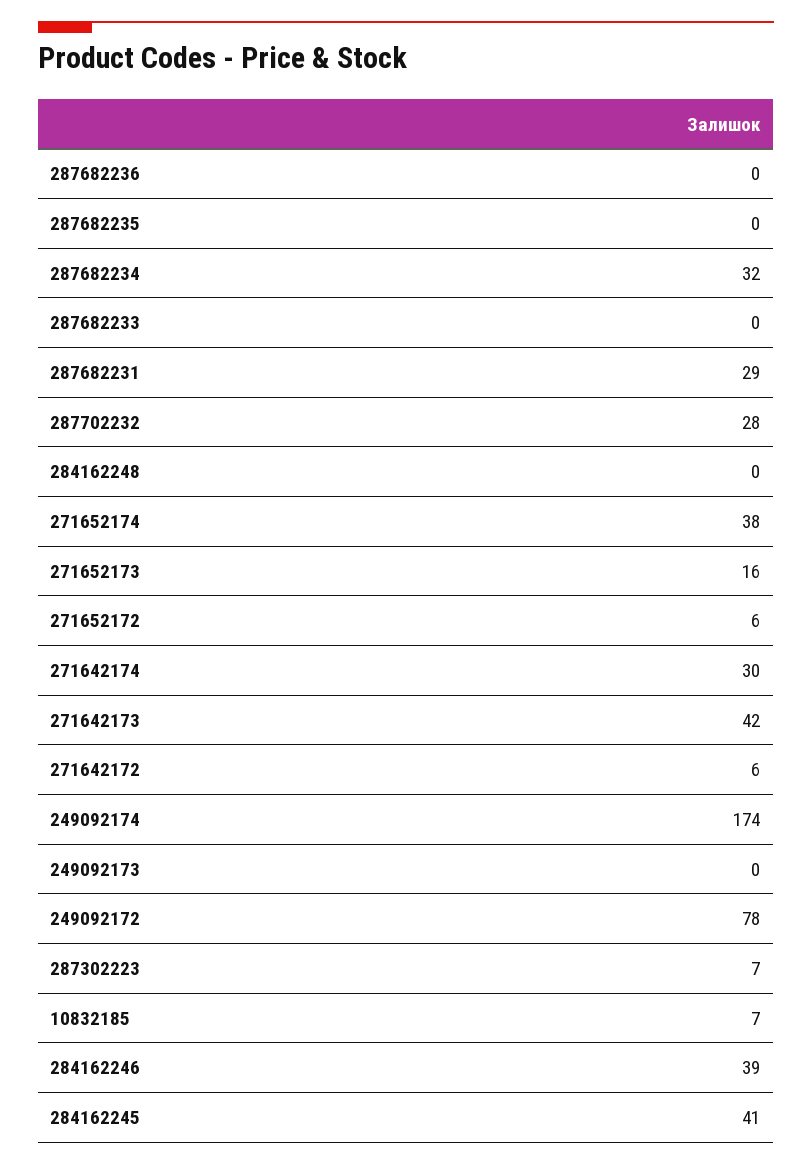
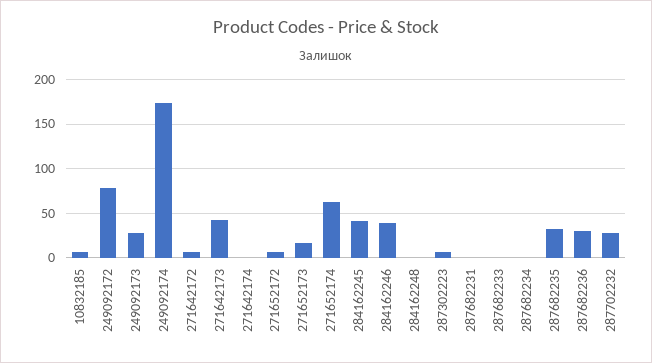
  {
-   "287682236": 0,
+   "287682236": 30,
-   "287682235": 0,
+   "287682235": 30,
-   "287682234": 32,
+   "287682234": 0,
    "287682233": 0,
-   "287682231": 29,
+   "287682231": 0,
    "287702232": 28,
    "284162248": 0,
-   "271652174": 38,
+   "271652174": 60,
    "271652173": 16,
    "271652172": 6,
-   "271642174": 30,
+   "271642174": 0,
    "271642173": 42,
    "271642172": 6,
    "249092174": 174,
-   "249092173": 0,
+   "249092173": 30,
    "249092172": 78,
    "287302223": 7,
    "10832185": 7,
    "284162246": 39,
    "284162245": 41
  }

